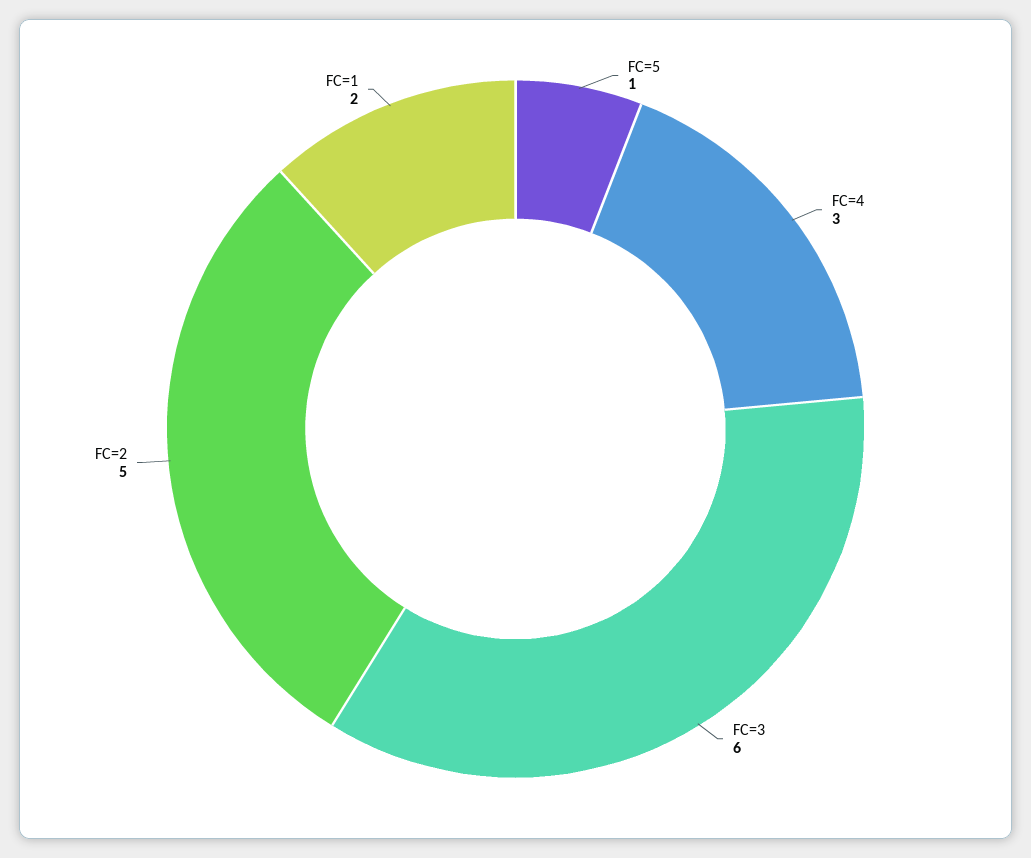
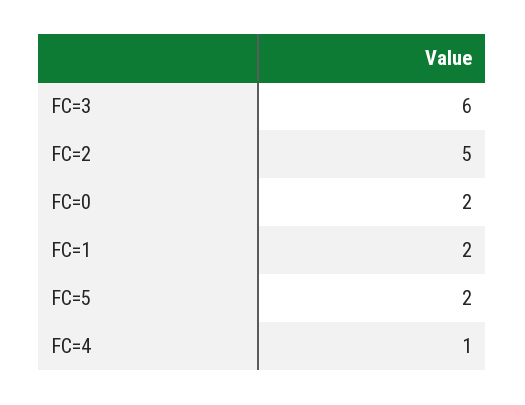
  {
-   "FC=5": 1,
+   "FC=5": 2,
-   "FC=4": 3,
+   "FC=4": 1,
    "FC=3": 6,
    "FC=2": 5,
-   "FC=1": 2
+   "FC=1": 2,
+   "FC=0": 2
  }

